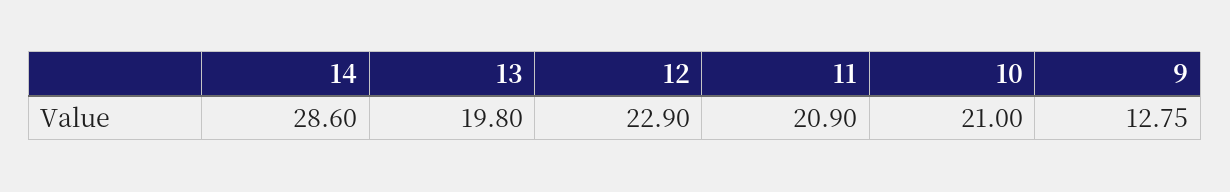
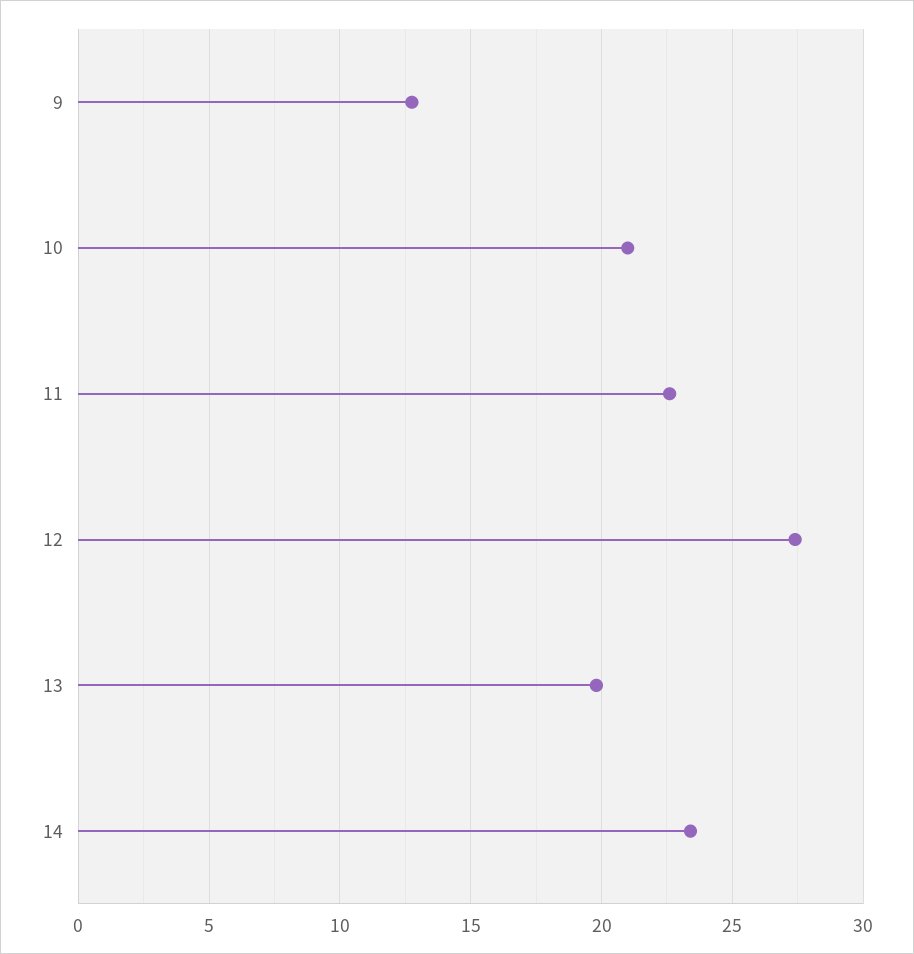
  {
-   "14": 28.6,
+   "14": 23.5,
    "13": 19.8,
-   "12": 22.9,
+   "12": 27.5,
-   "11": 20.9,
+   "11": 22.5,
    "10": 21,
    "9": 12.75
  }

